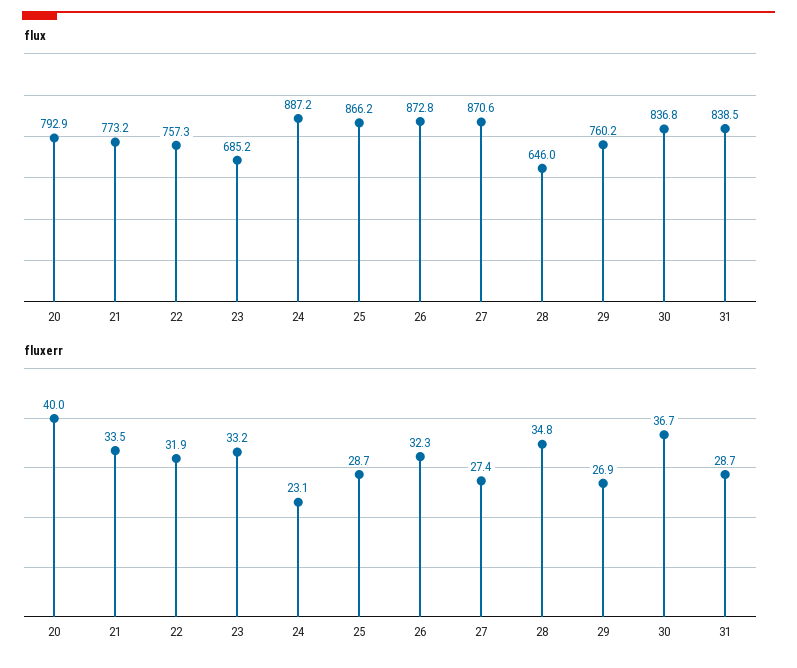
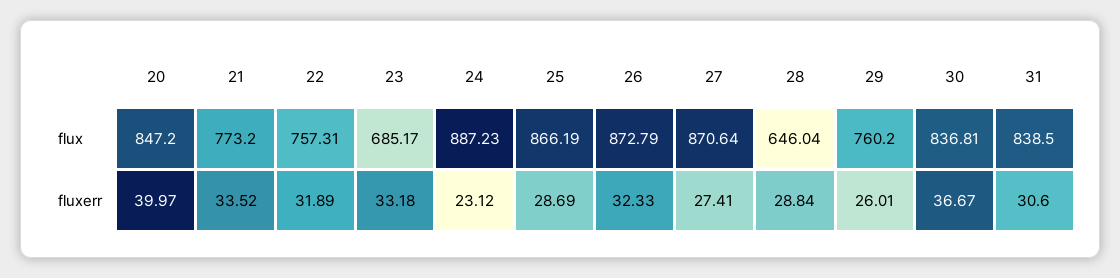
  {
    "flux": {
-     "20": 792.9,
+     "20": 847.2,
      "21": 773.2,
      "22": 757.31,
      "23": 685.17,
      "24": 887.23,
      "25": 866.19,
      "26": 872.79,
      "27": 870.64,
      "28": 646.04,
      "29": 760.2,
      "30": 836.81,
      "31": 838.5
    },
    "fluxerr": {
      "20": 39.97,
      "21": 33.52,
      "22": 31.89,
      "23": 33.18,
      "24": 23.12,
      "25": 28.69,
      "26": 32.33,
      "27": 27.41,
-     "28": 34.8,
+     "28": 28.84,
-     "29": 26.9,
+     "29": 26.01,
      "30": 36.67,
-     "31": 28.7
+     "31": 30.6
    }
  }

